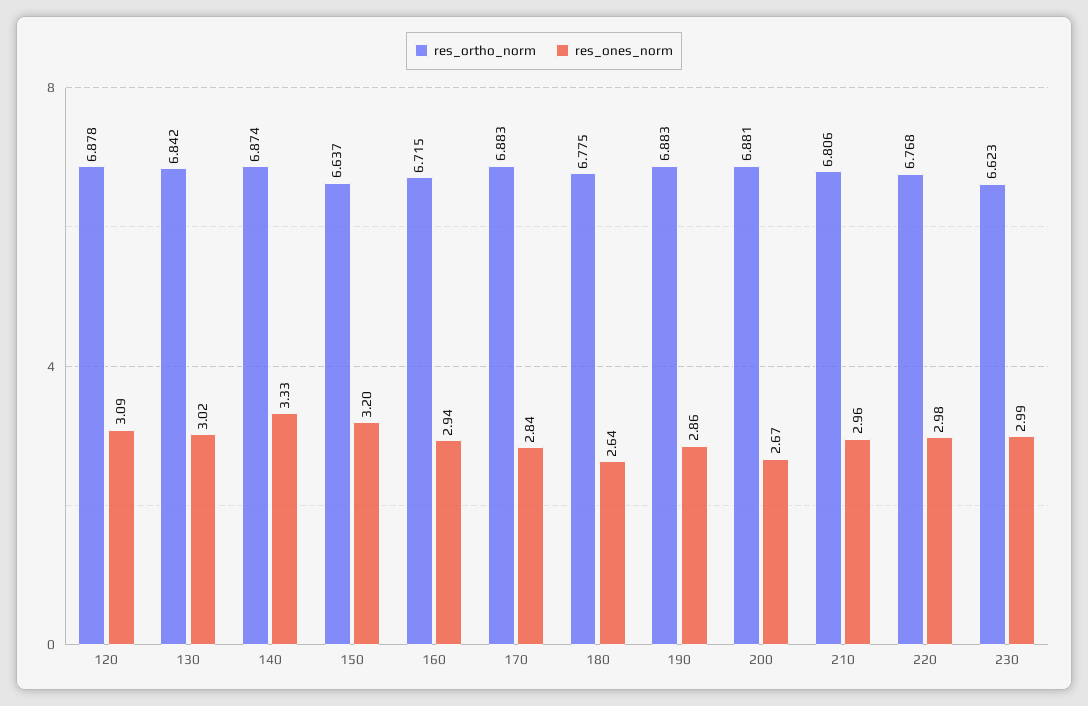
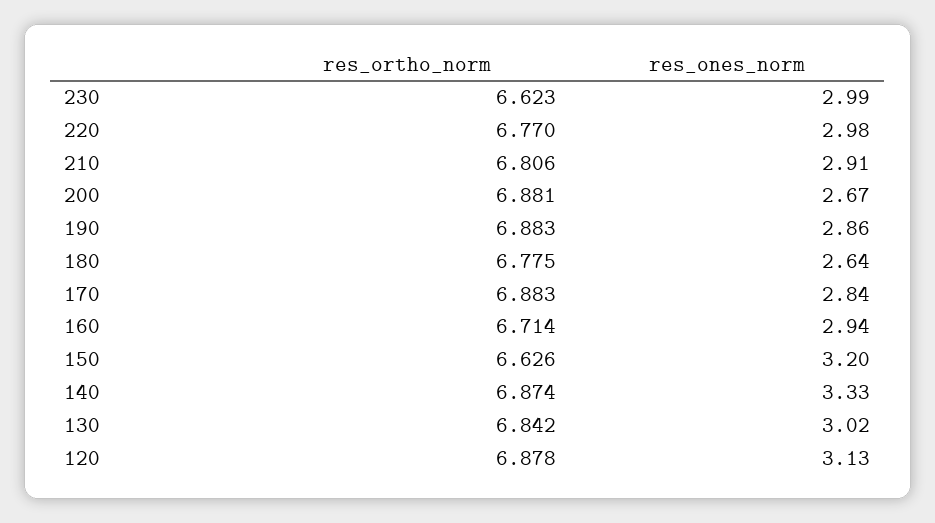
  {
    "res_ortho_norm": {
      "120": 6.878,
      "130": 6.842,
      "140": 6.874,
-     "150": 6.637,
+     "150": 6.626,
-     "160": 6.715,
+     "160": 6.714,
      "170": 6.883,
      "180": 6.775,
      "190": 6.883,
      "200": 6.881,
      "210": 6.806,
-     "220": 6.768,
+     "220": 6.77,
      "230": 6.623
    },
    "res_ones_norm": {
-     "120": 3.09,
+     "120": 3.13,
      "130": 3.02,
      "140": 3.33,
      "150": 3.2,
      "160": 2.94,
      "170": 2.84,
      "180": 2.64,
      "190": 2.86,
      "200": 2.67,
-     "210": 2.96,
+     "210": 2.91,
      "220": 2.98,
      "230": 2.99
    }
  }

